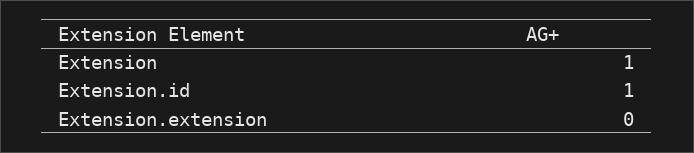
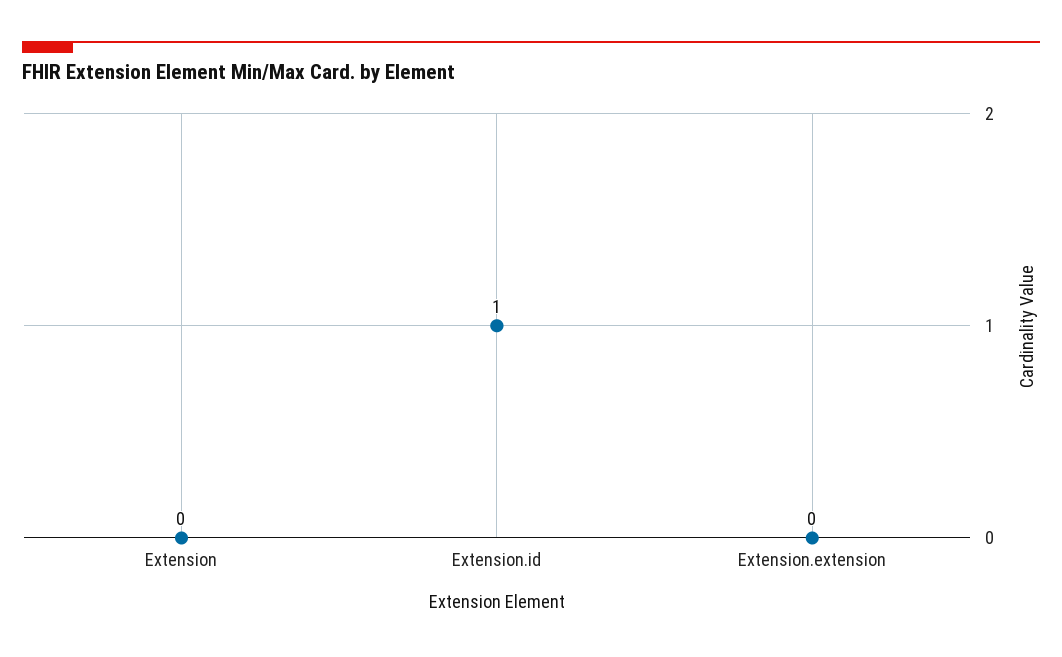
  {
-   "Extension": 1,
+   "Extension": 0,
    "Extension.id": 1,
    "Extension.extension": 0
  }

